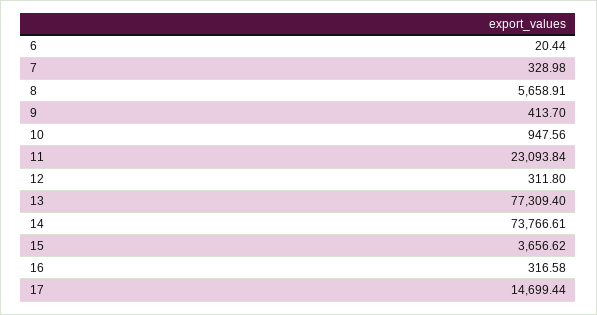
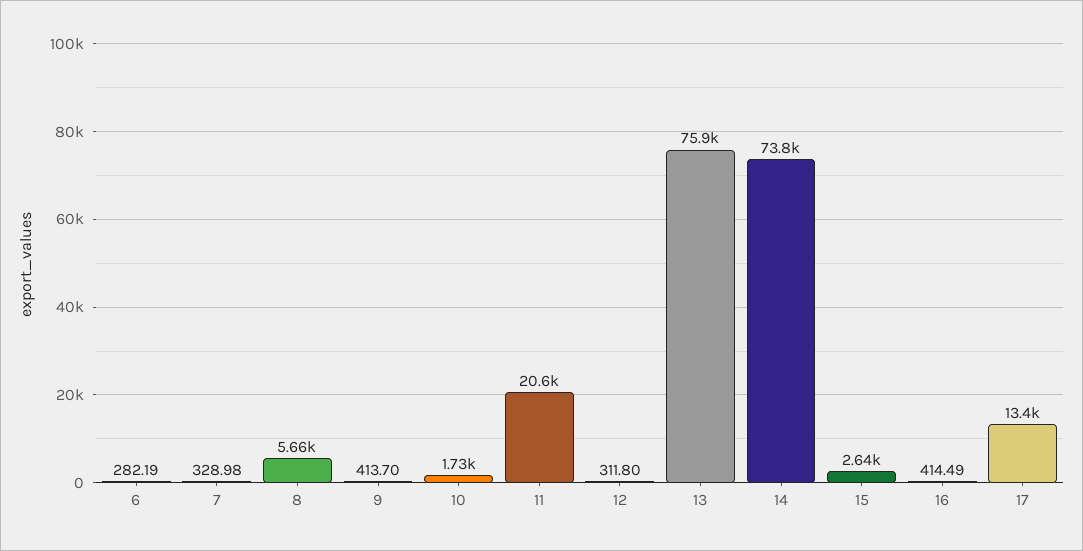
  {
-   "6": 20.44,
+   "6": 282.19,
    "7": 328.98,
    "8": 5658.91,
    "9": 413.7,
-   "10": 947.56,
+   "10": 1730,
-   "11": 23093.84,
+   "11": 20600,
    "12": 311.8,
-   "13": 77309.4,
+   "13": 75900,
    "14": 73766.61,
-   "15": 3656.62,
+   "15": 2640,
-   "16": 316.58,
+   "16": 414.49,
-   "17": 14699.44
+   "17": 13400
  }

